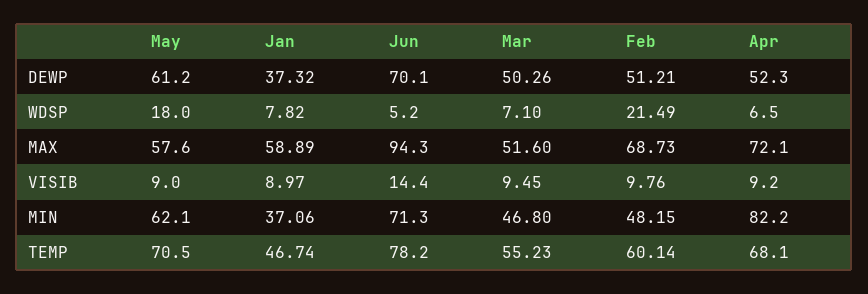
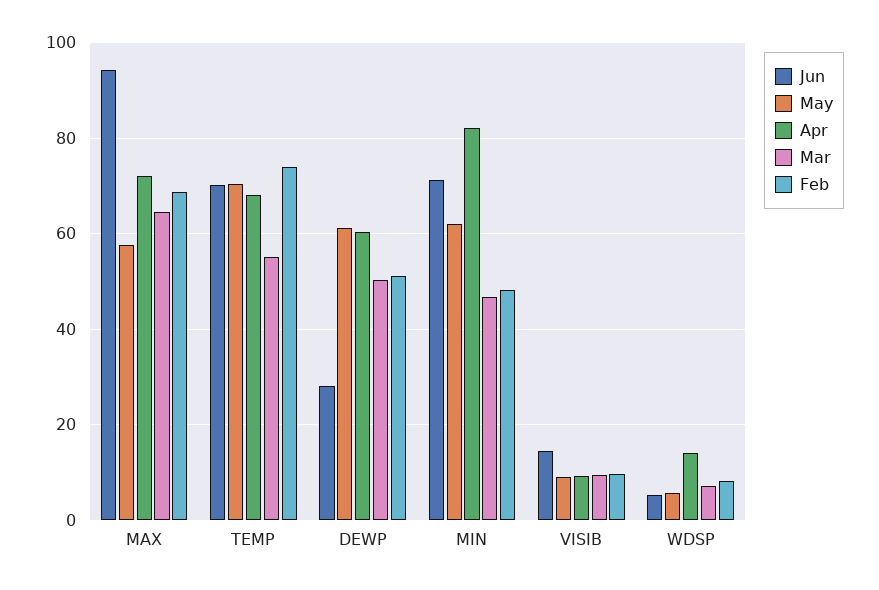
  {
    "May": {
      "DEWP": 61.2,
-     "WDSP": 18,
+     "WDSP": 6,
      "MAX": 57.6,
      "VISIB": 9,
      "MIN": 62.1,
      "TEMP": 70.5
    },
-   "Jan": {
-     "DEWP": 37.32,
-     "WDSP": 7.82,
-     "MAX": 58.89,
-     "VISIB": 8.97,
-     "MIN": 37.06,
-     "TEMP": 46.74
-   },
    "Jun": {
-     "DEWP": 70.1,
+     "DEWP": 28,
      "WDSP": 5.2,
      "MAX": 94.3,
      "VISIB": 14.4,
      "MIN": 71.3,
-     "TEMP": 78.2
+     "TEMP": 70
    },
    "Mar": {
      "DEWP": 50.26,
      "WDSP": 7.1,
-     "MAX": 51.6,
+     "MAX": 64,
      "VISIB": 9.45,
      "MIN": 46.8,
      "TEMP": 55.23
    },
    "Feb": {
      "DEWP": 51.21,
-     "WDSP": 21.49,
+     "WDSP": 8,
      "MAX": 68.73,
      "VISIB": 9.76,
      "MIN": 48.15,
-     "TEMP": 60.14
+     "TEMP": 74
    },
    "Apr": {
-     "DEWP": 52.3,
+     "DEWP": 60,
-     "WDSP": 6.5,
+     "WDSP": 14,
      "MAX": 72.1,
      "VISIB": 9.2,
      "MIN": 82.2,
      "TEMP": 68.1
    }
  }

